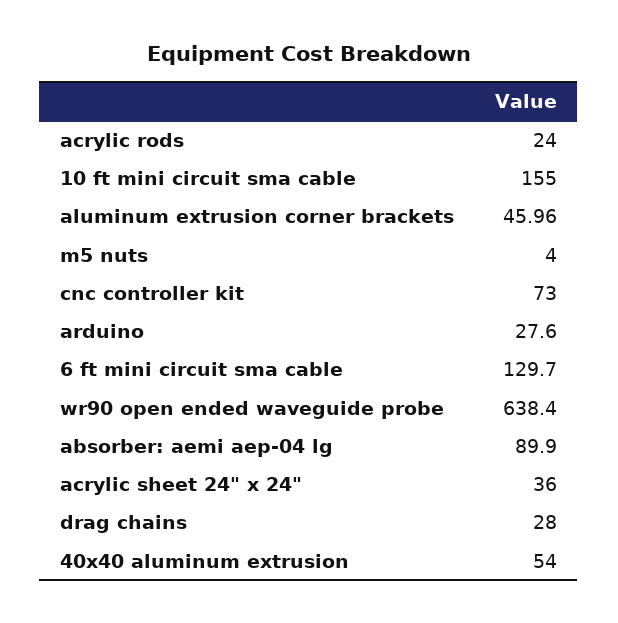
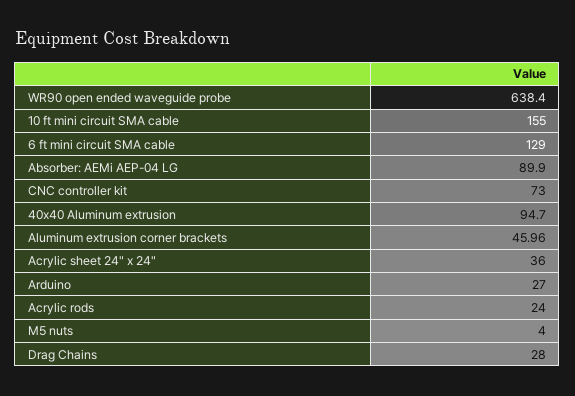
  {
    "acrylic rods": 24,
    "10 ft mini circuit sma cable": 155,
    "aluminum extrusion corner brackets": 45.96,
    "m5 nuts": 4,
    "cnc controller kit": 73,
-   "arduino": 27.6,
+   "arduino": 27,
-   "6 ft mini circuit sma cable": 129.7,
+   "6 ft mini circuit sma cable": 129,
    "wr90 open ended waveguide probe": 638.4,
    "absorber: aemi aep-04 lg": 89.9,
    "acrylic sheet 24\" x 24\"": 36,
    "drag chains": 28,
-   "40x40 aluminum extrusion": 54
+   "40x40 aluminum extrusion": 94.7
  }

